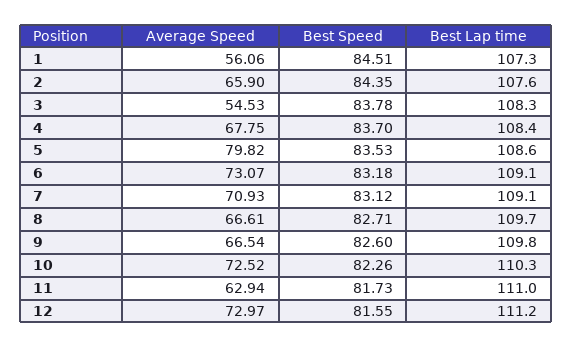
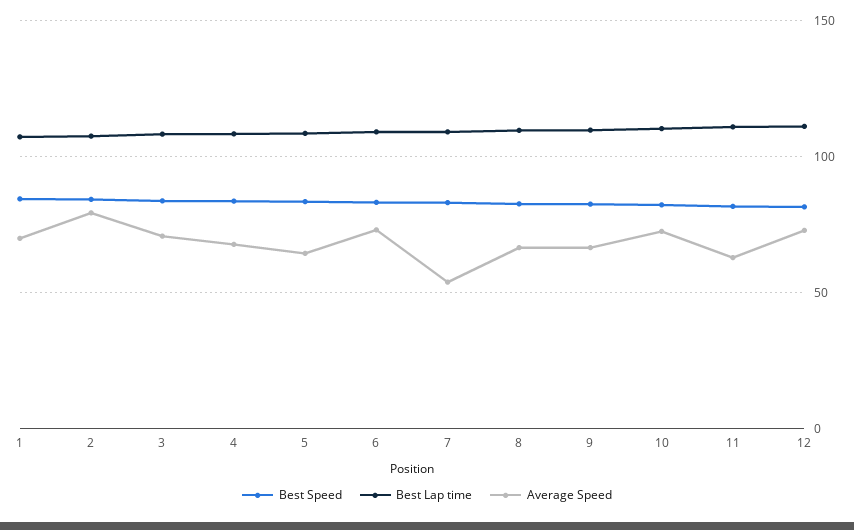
  {
    "Average Speed": {
-     "1": 56.06,
+     "1": 70,
-     "2": 65.9,
+     "2": 80,
-     "3": 54.53,
+     "3": 70,
      "4": 67.75,
-     "5": 79.82,
+     "5": 65,
      "6": 73.07,
-     "7": 70.93,
+     "7": 55,
      "8": 66.61,
      "9": 66.54,
      "10": 72.52,
      "11": 62.94,
      "12": 72.97
    },
    "Best Speed": {
      "1": 84.51,
      "2": 84.35,
      "3": 83.78,
      "4": 83.7,
      "5": 83.53,
      "6": 83.18,
      "7": 83.12,
      "8": 82.71,
      "9": 82.6,
      "10": 82.26,
      "11": 81.73,
      "12": 81.55
    },
    "Best Lap time": {
      "1": 107.3,
      "2": 107.6,
      "3": 108.3,
      "4": 108.4,
      "5": 108.6,
      "6": 109.1,
      "7": 109.1,
      "8": 109.7,
      "9": 109.8,
      "10": 110.3,
      "11": 111,
      "12": 111.2
    }
  }

